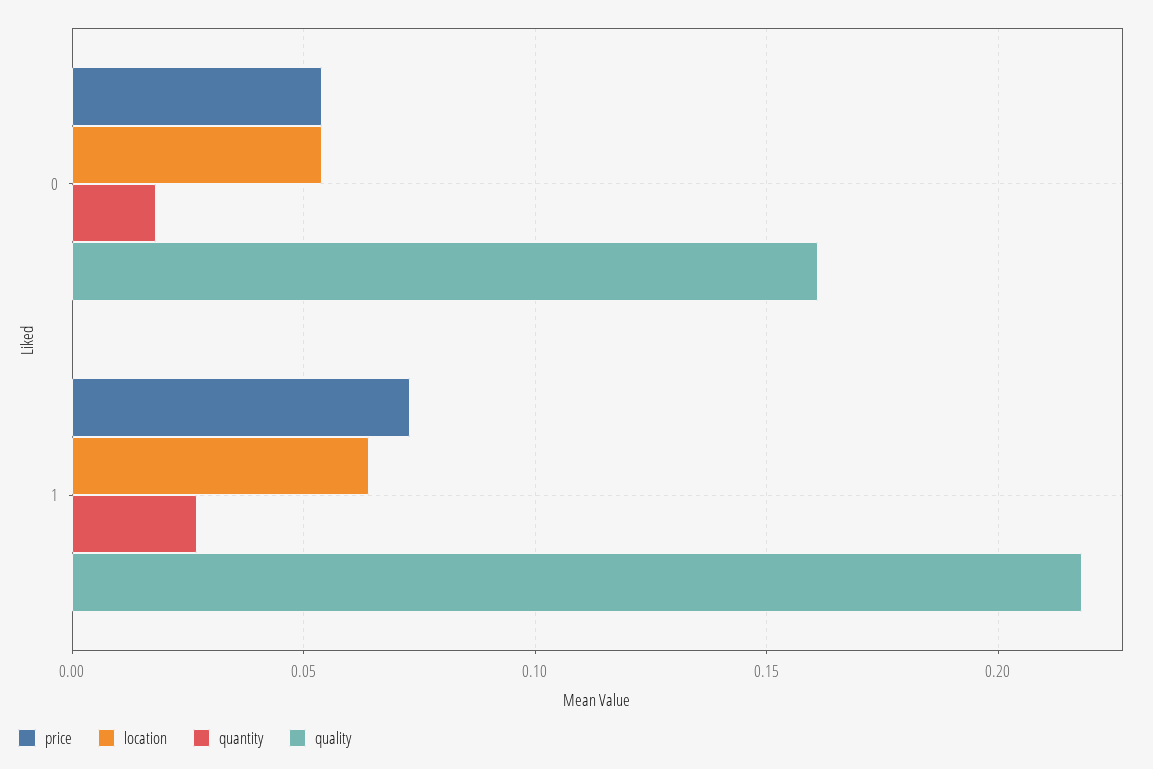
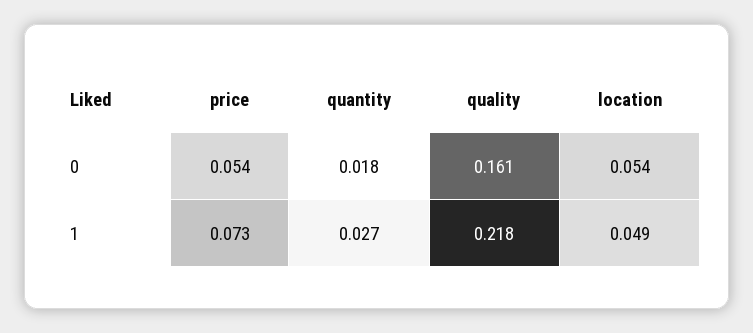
  {
    "price": {
      "0": 0.054,
      "1": 0.073
    },
    "location": {
      "0": 0.054,
-     "1": 0.065
+     "1": 0.049
    },
    "quantity": {
      "0": 0.018,
      "1": 0.027
    },
    "quality": {
      "0": 0.161,
      "1": 0.218
    }
  }

